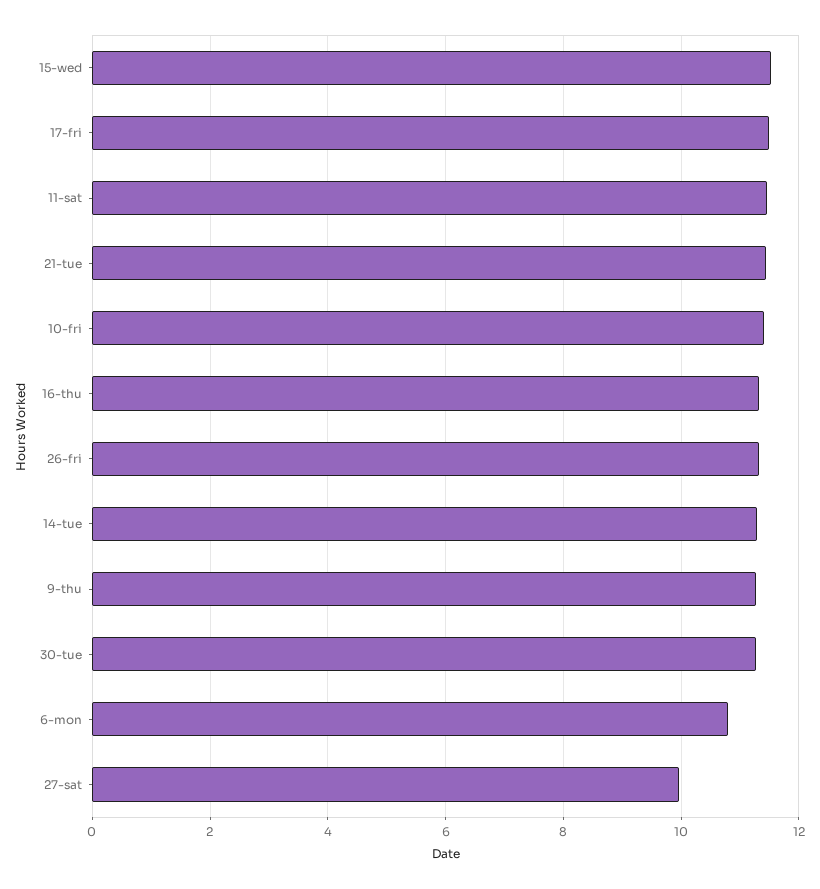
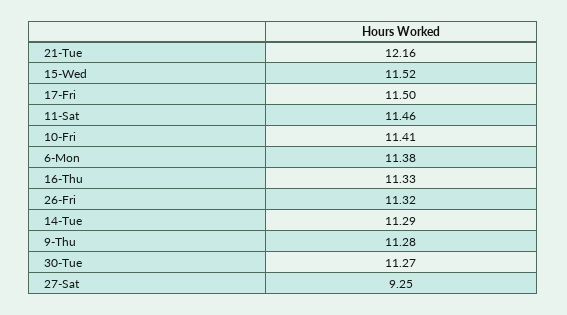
  {
    "15-wed": 11.52,
    "17-fri": 11.5,
    "11-sat": 11.46,
-   "21-tue": 11.4,
+   "21-tue": 12.16,
    "10-fri": 11.41,
    "16-thu": 11.33,
    "26-fri": 11.32,
    "14-tue": 11.29,
    "9-thu": 11.28,
    "30-tue": 11.27,
-   "6-mon": 10.8,
+   "6-mon": 11.38,
-   "27-sat": 10
+   "27-sat": 9.25
  }

